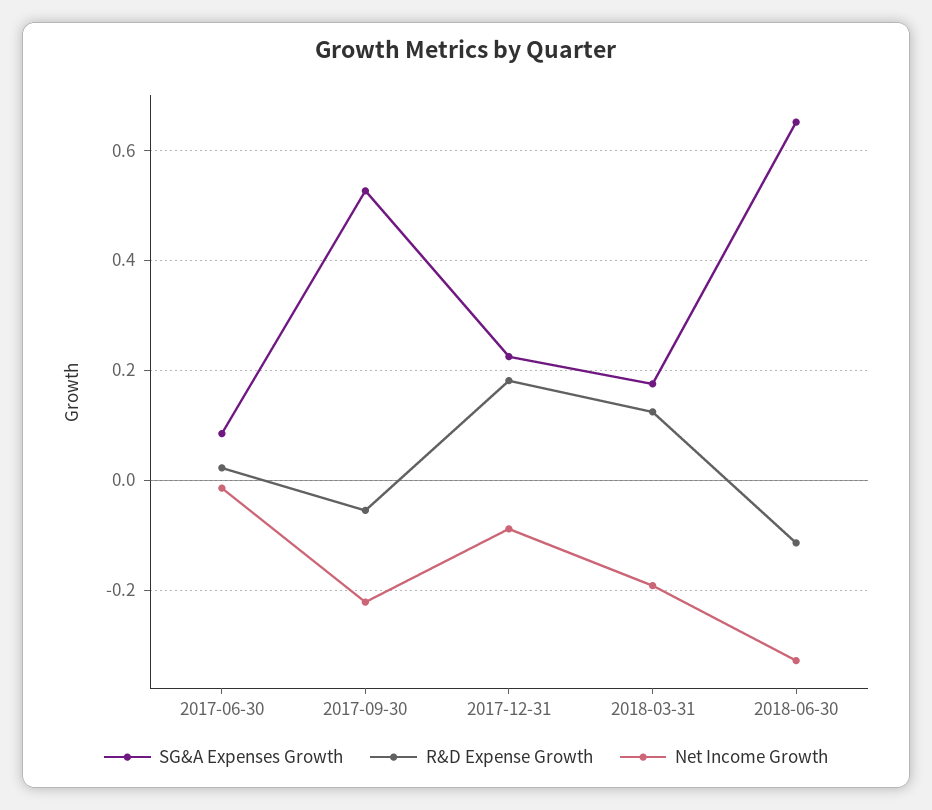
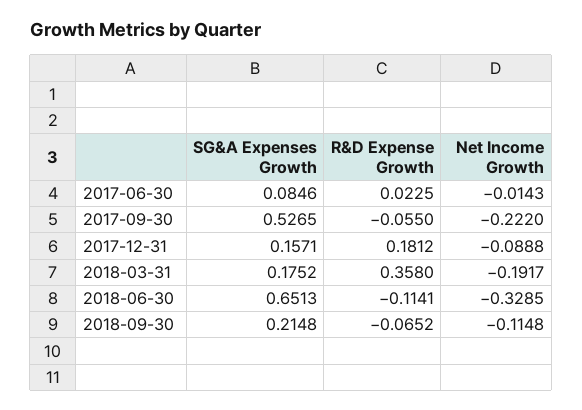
  {
    "SG&A Expenses Growth": {
      "2017-06-30": 0.0846,
      "2017-09-30": 0.5265,
-     "2017-12-31": 0.22,
+     "2017-12-31": 0.1571,
      "2018-03-31": 0.1752,
-     "2018-06-30": 0.6513
+     "2018-06-30": 0.6513,
+     "2018-09-30": 0.2148
    },
    "R&D Expense Growth": {
      "2017-06-30": 0.0225,
      "2017-09-30": -0.055,
      "2017-12-31": 0.1812,
-     "2018-03-31": 0.12,
+     "2018-03-31": 0.358,
-     "2018-06-30": -0.1141
+     "2018-06-30": -0.1141,
+     "2018-09-30": -0.0652
    },
    "Net Income Growth": {
      "2017-06-30": -0.0143,
      "2017-09-30": -0.222,
      "2017-12-31": -0.0888,
      "2018-03-31": -0.1917,
-     "2018-06-30": -0.3285
+     "2018-06-30": -0.3285,
+     "2018-09-30": -0.1148
    }
  }

